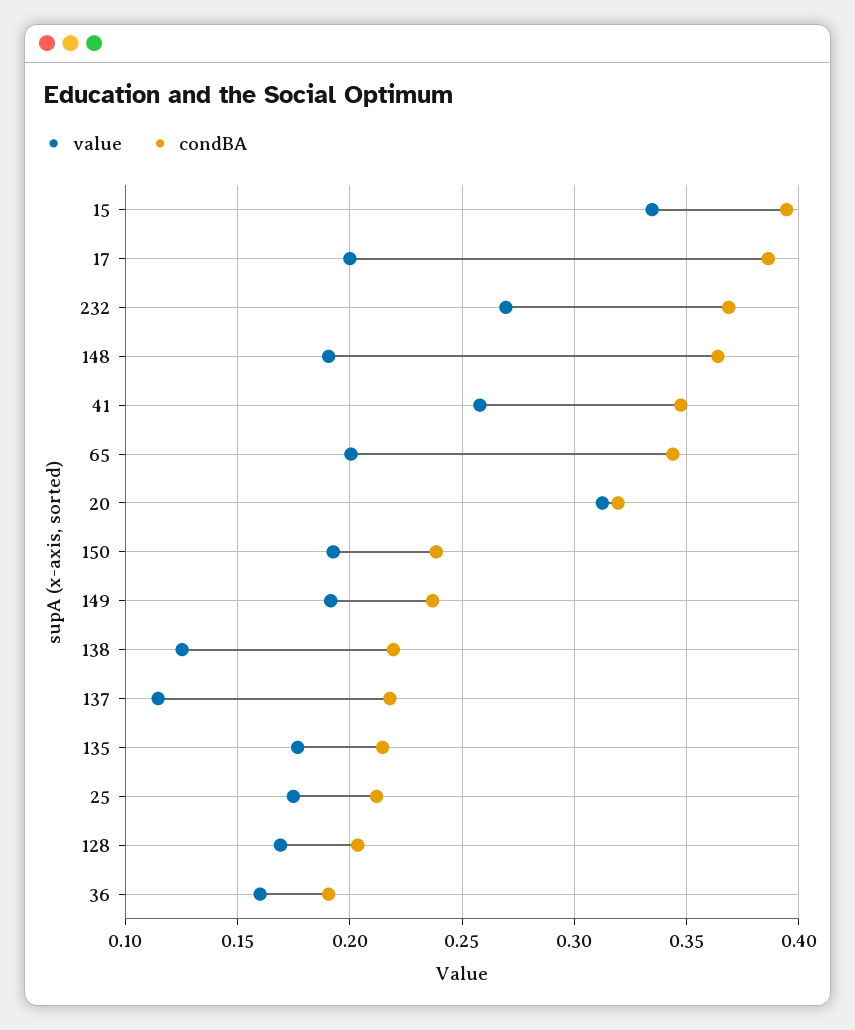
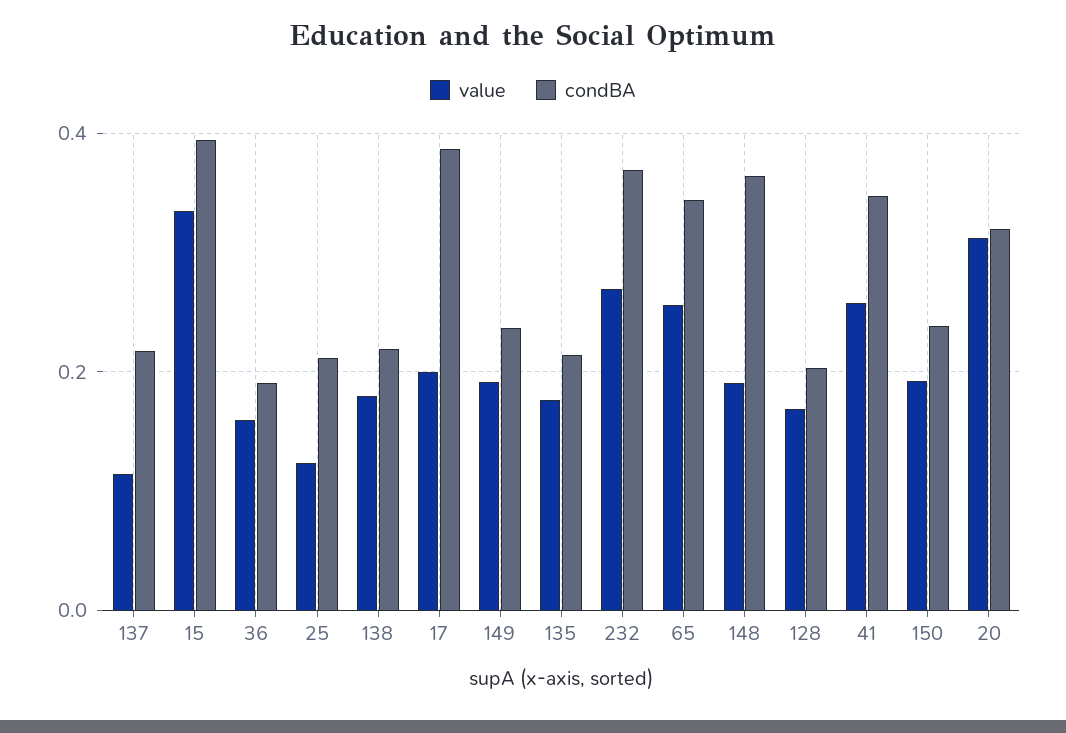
  {
    "value": {
      "15": 0.335,
      "17": 0.2,
      "232": 0.27,
      "148": 0.19,
      "41": 0.26,
-     "65": 0.2,
+     "65": 0.26,
      "20": 0.315,
      "150": 0.195,
      "149": 0.19,
-     "138": 0.125,
+     "138": 0.18,
      "137": 0.115,
      "135": 0.175,
-     "25": 0.175,
+     "25": 0.12,
      "128": 0.17,
      "36": 0.16
    },
    "condBA": {
      "15": 0.395,
      "17": 0.385,
      "232": 0.37,
      "148": 0.365,
      "41": 0.35,
      "65": 0.345,
      "20": 0.32,
      "150": 0.24,
      "149": 0.235,
      "138": 0.22,
      "137": 0.22,
      "135": 0.215,
      "25": 0.21,
      "128": 0.205,
      "36": 0.19
    }
  }

